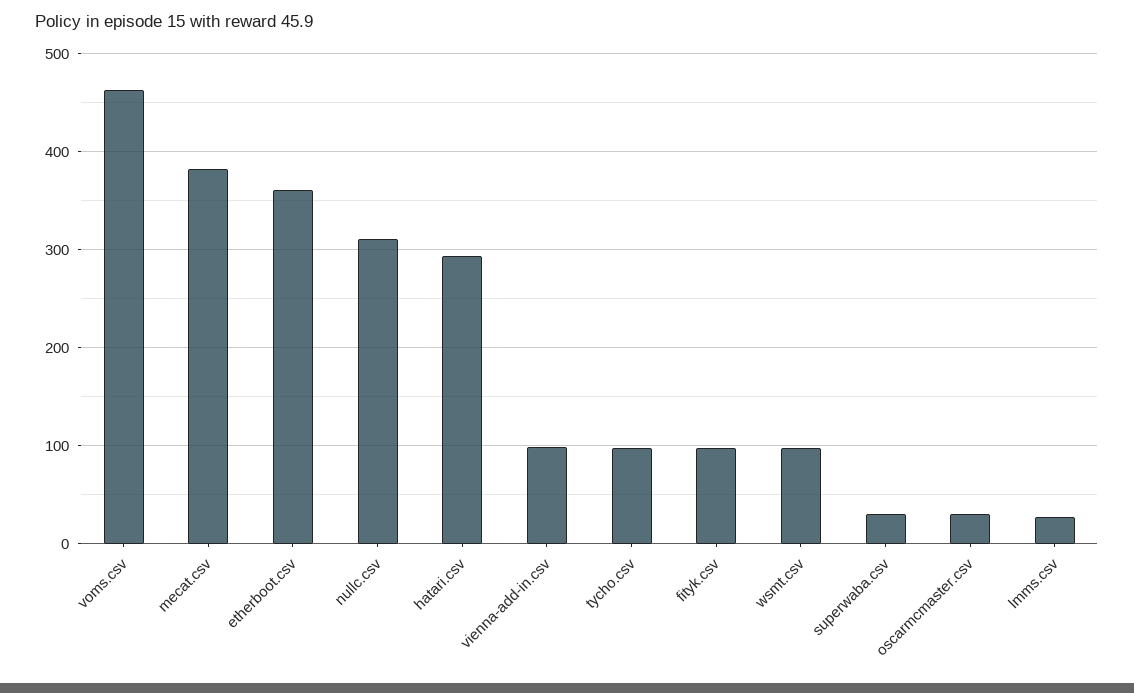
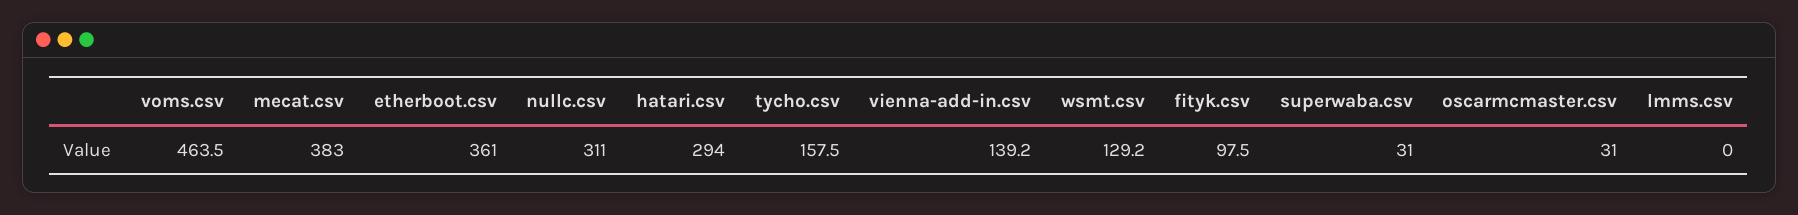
  {
    "voms.csv": 463.5,
    "mecat.csv": 383,
    "etherboot.csv": 361,
    "nullc.csv": 311,
    "hatari.csv": 294,
-   "vienna-add-in.csv": 100,
+   "vienna-add-in.csv": 139.2,
-   "tycho.csv": 100,
+   "tycho.csv": 157.5,
    "fityk.csv": 97.5,
-   "wsmt.csv": 100,
+   "wsmt.csv": 129.2,
    "superwaba.csv": 31,
    "oscarmcmaster.csv": 31,
-   "lmms.csv": 30
+   "lmms.csv": 0
  }

